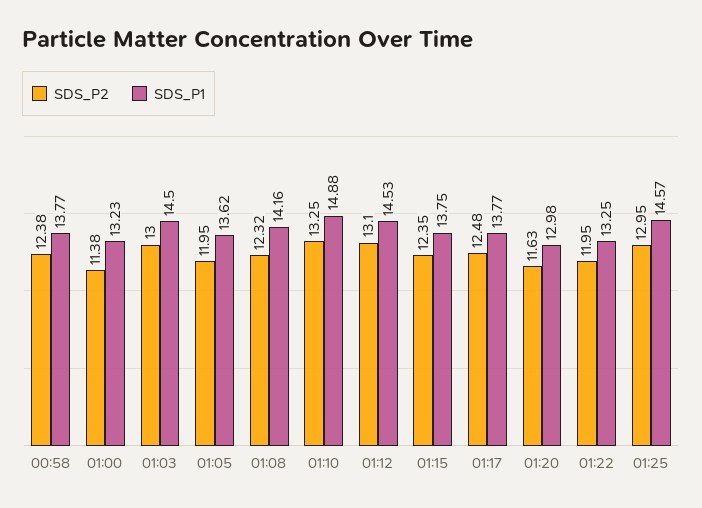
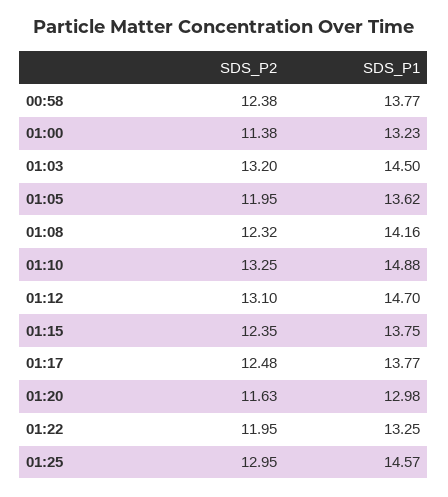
  {
    "SDS_P2": {
      "00:58": 12.38,
      "01:00": 11.38,
-     "01:03": 13,
+     "01:03": 13.2,
      "01:05": 11.95,
      "01:08": 12.32,
      "01:10": 13.25,
      "01:12": 13.1,
      "01:15": 12.35,
      "01:17": 12.48,
      "01:20": 11.63,
      "01:22": 11.95,
      "01:25": 12.95
    },
    "SDS_P1": {
      "00:58": 13.77,
      "01:00": 13.23,
      "01:03": 14.5,
      "01:05": 13.62,
      "01:08": 14.16,
      "01:10": 14.88,
-     "01:12": 14.53,
+     "01:12": 14.7,
      "01:15": 13.75,
      "01:17": 13.77,
      "01:20": 12.98,
      "01:22": 13.25,
      "01:25": 14.57
    }
  }

